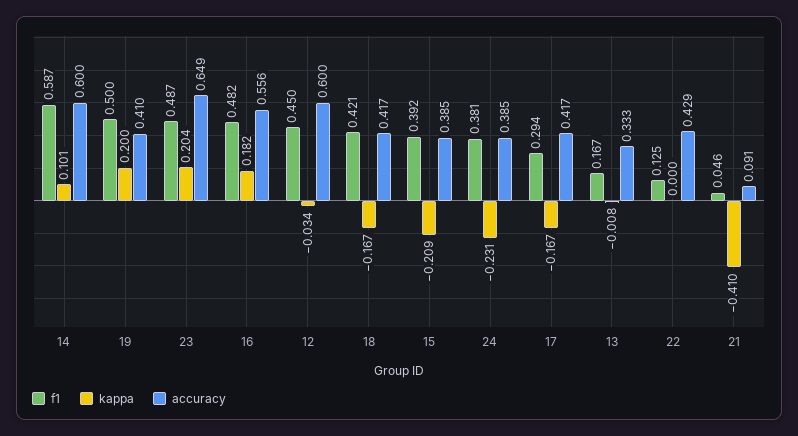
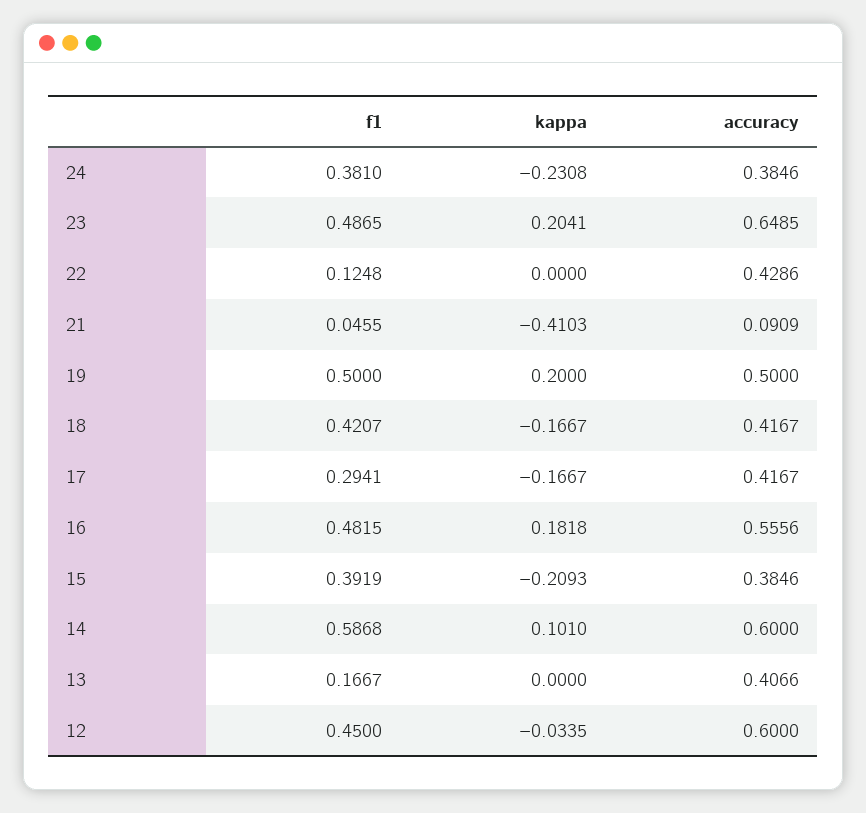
  {
    "f1": {
      "14": 0.5868,
      "19": 0.5,
      "23": 0.4865,
      "16": 0.4815,
      "12": 0.45,
      "18": 0.4207,
      "15": 0.3919,
      "24": 0.381,
      "17": 0.2941,
      "13": 0.1667,
      "22": 0.1248,
      "21": 0.0455
    },
    "kappa": {
      "14": 0.101,
      "19": 0.2,
      "23": 0.2041,
      "16": 0.1818,
      "12": -0.0335,
      "18": -0.1667,
      "15": -0.2093,
      "24": -0.2308,
      "17": -0.1667,
-     "13": -0.008,
+     "13": 0,
      "22": 0,
      "21": -0.4103
    },
    "accuracy": {
      "14": 0.6,
-     "19": 0.41,
+     "19": 0.5,
      "23": 0.6485,
      "16": 0.5556,
      "12": 0.6,
      "18": 0.4167,
      "15": 0.3846,
      "24": 0.3846,
      "17": 0.4167,
-     "13": 0.333,
+     "13": 0.4066,
      "22": 0.4286,
      "21": 0.0909
    }
  }

